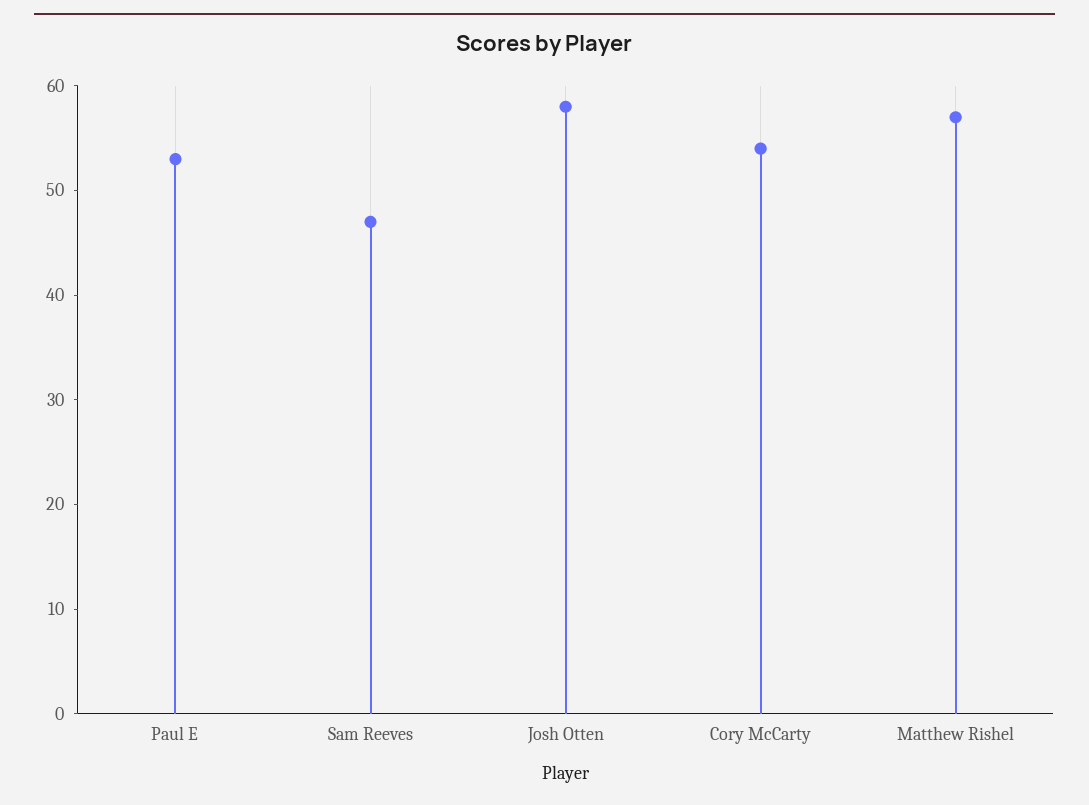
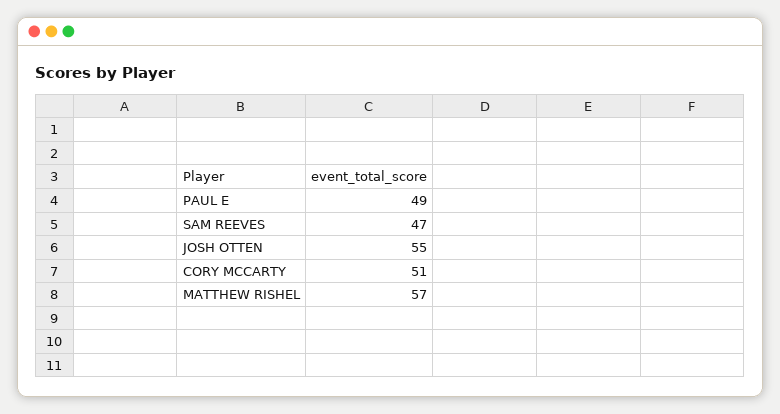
  {
-   "Paul E": 53,
+   "Paul E": 49,
    "Sam Reeves": 47,
-   "Josh Otten": 58,
+   "Josh Otten": 55,
-   "Cory McCarty": 54,
+   "Cory McCarty": 51,
    "Matthew Rishel": 57
  }

